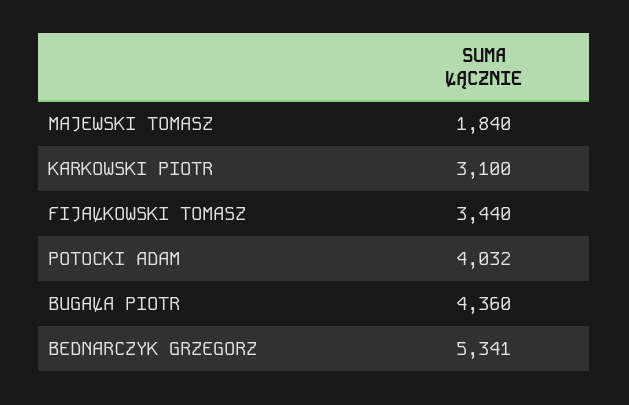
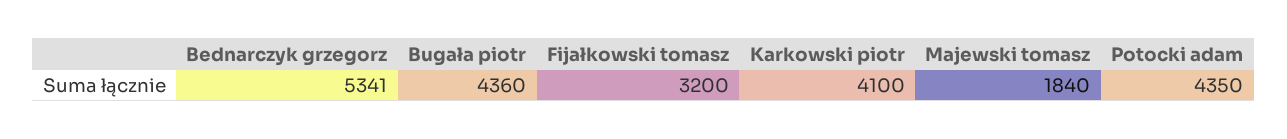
  {
    "MAJEWSKI TOMASZ": 1840,
-   "KARKOWSKI PIOTR": 3100,
+   "KARKOWSKI PIOTR": 4100,
-   "FIJAŁKOWSKI TOMASZ": 3440,
+   "FIJAŁKOWSKI TOMASZ": 3200,
-   "POTOCKI ADAM": 4032,
+   "POTOCKI ADAM": 4350,
    "BUGAŁA PIOTR": 4360,
    "BEDNARCZYK GRZEGORZ": 5341
  }

